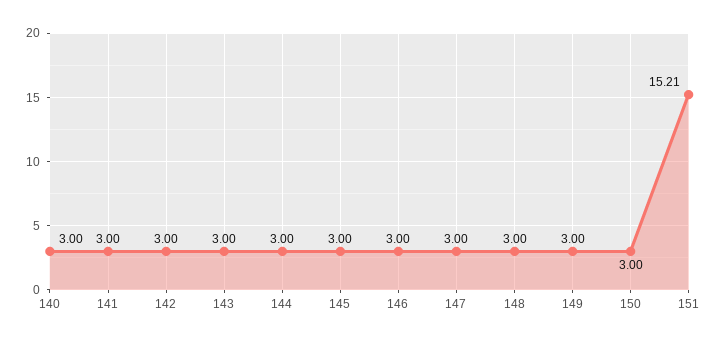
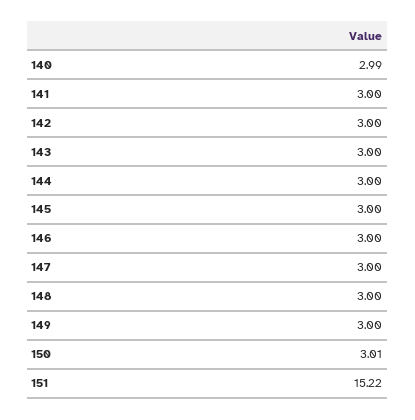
  {
-   "140": 3,
+   "140": 2.99,
    "141": 3,
    "142": 3,
    "143": 3,
    "144": 3,
    "145": 3,
    "146": 3,
    "147": 3,
    "148": 3,
    "149": 3,
-   "150": 3,
+   "150": 3.01,
-   "151": 15.21
+   "151": 15.22
  }

